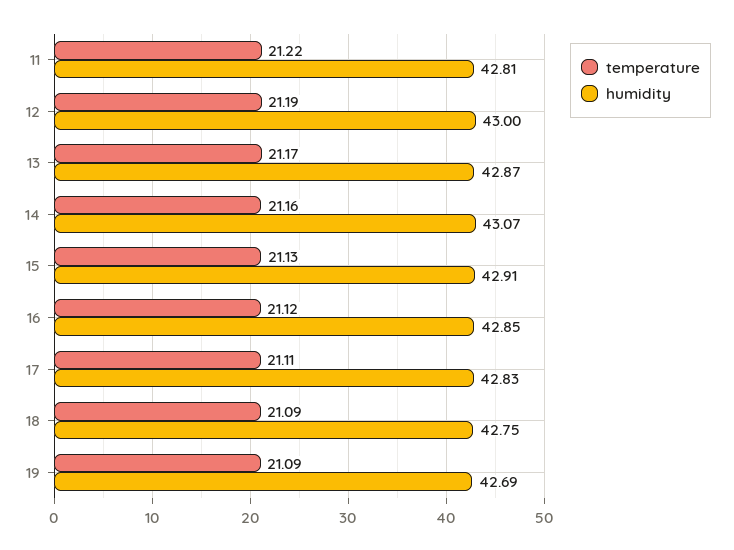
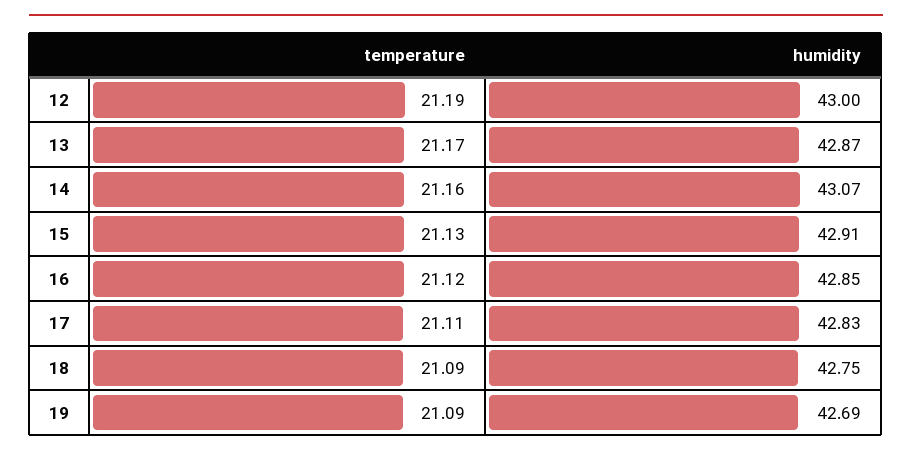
  {
    "temperature": {
-     "11": 21.22,
      "12": 21.19,
      "13": 21.17,
      "14": 21.16,
      "15": 21.13,
      "16": 21.12,
      "17": 21.11,
      "18": 21.09,
      "19": 21.09
    },
    "humidity": {
-     "11": 42.81,
      "12": 43,
      "13": 42.87,
      "14": 43.07,
      "15": 42.91,
      "16": 42.85,
      "17": 42.83,
      "18": 42.75,
      "19": 42.69
    }
  }

